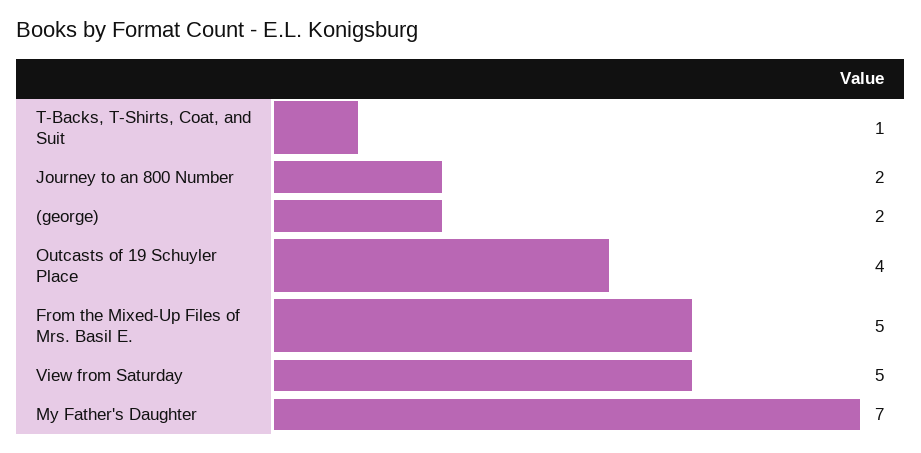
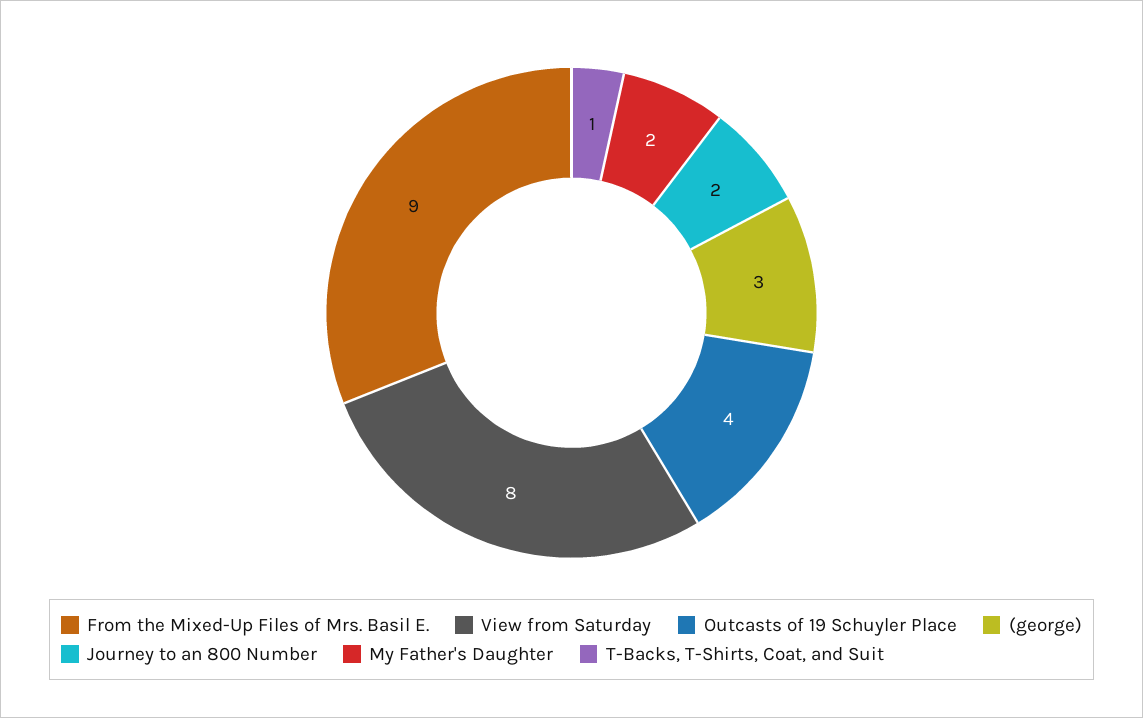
  {
    "T-Backs, T-Shirts, Coat, and Suit": 1,
    "Journey to an 800 Number": 2,
-   "(george)": 2,
+   "(george)": 3,
    "Outcasts of 19 Schuyler Place": 4,
-   "From the Mixed-Up Files of Mrs. Basil E.": 5,
+   "From the Mixed-Up Files of Mrs. Basil E.": 9,
-   "View from Saturday": 5,
+   "View from Saturday": 8,
-   "My Father's Daughter": 7
+   "My Father's Daughter": 2
  }

